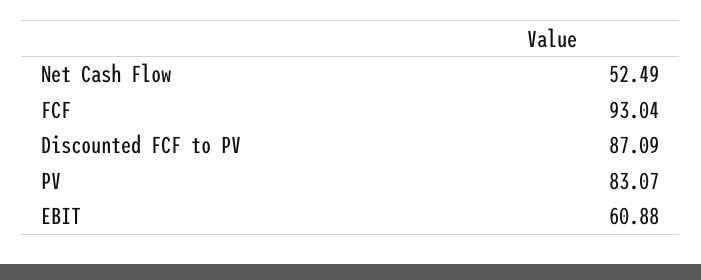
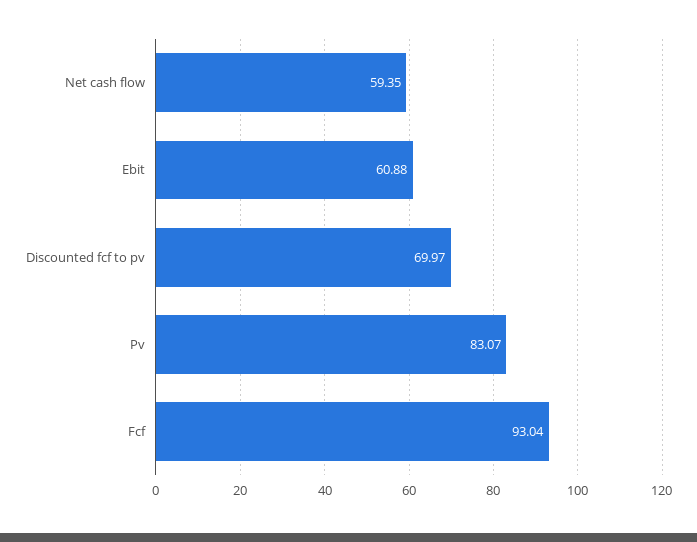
  {
-   "Net Cash Flow": 52.49,
+   "Net Cash Flow": 59.35,
    "FCF": 93.04,
-   "Discounted FCF to PV": 87.09,
+   "Discounted FCF to PV": 69.97,
    "PV": 83.07,
    "EBIT": 60.88
  }

